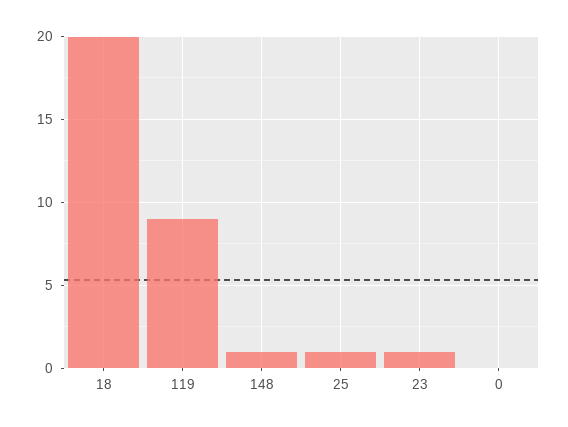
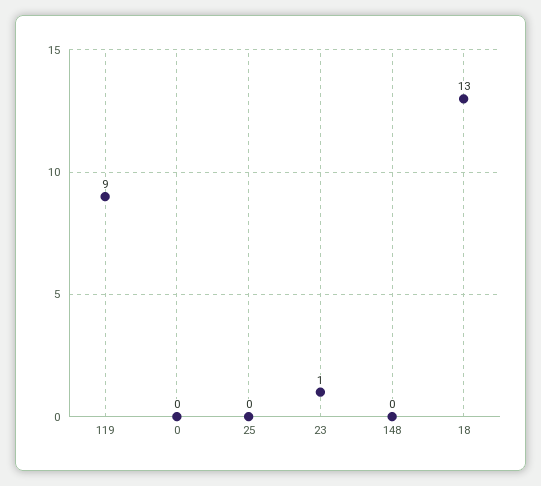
  {
-   "18": 20,
+   "18": 13,
    "119": 9,
-   "148": 1,
+   "148": 0,
-   "25": 1,
+   "25": 0,
    "23": 1,
    "0": 0
  }

